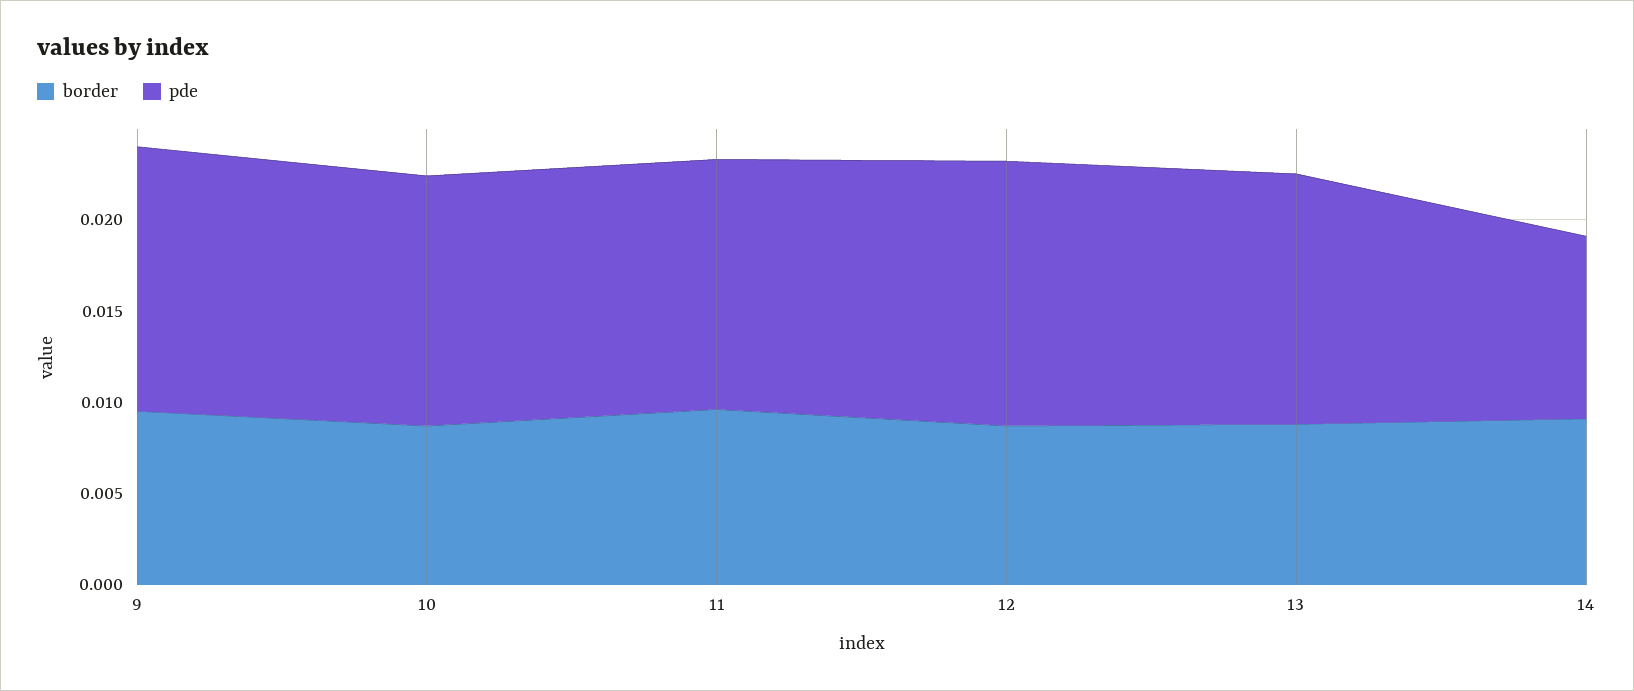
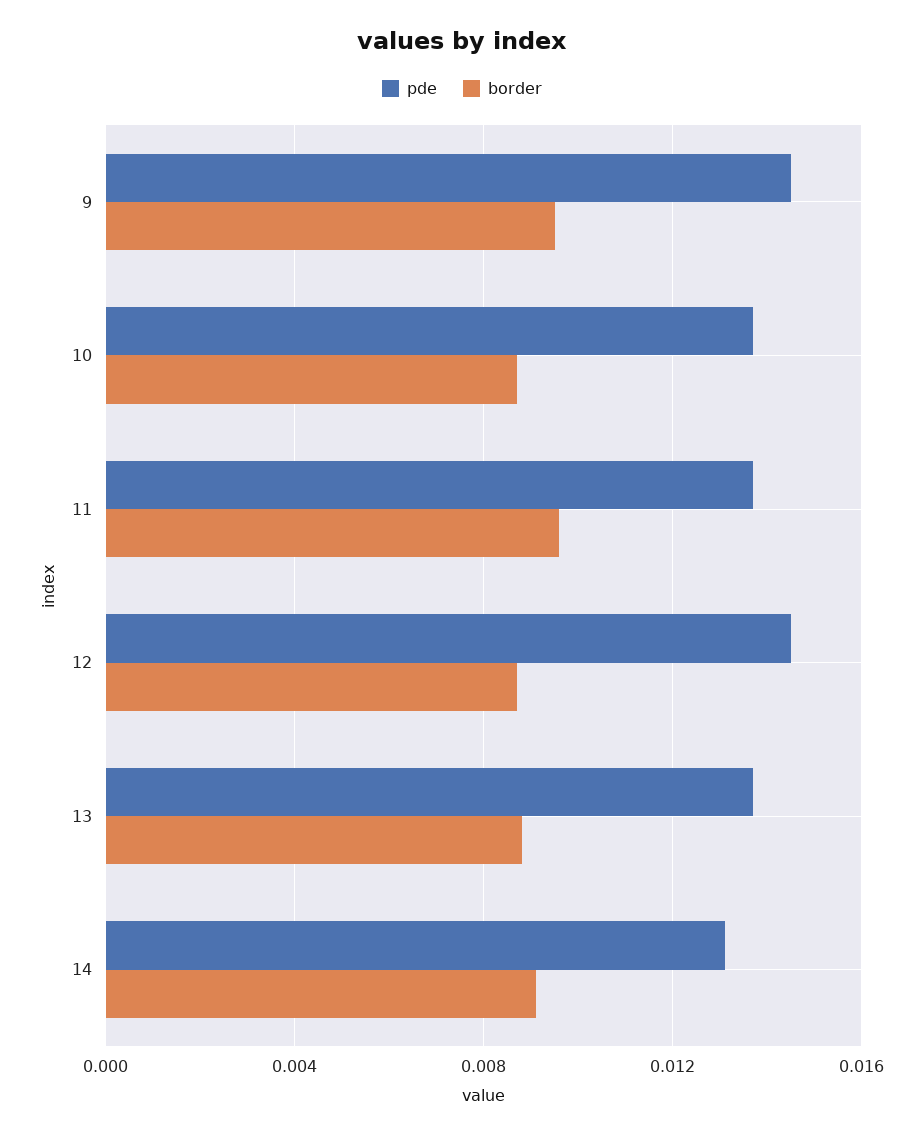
  {
    "border": {
      "9": 0.0095,
      "10": 0.0085,
      "11": 0.0095,
      "12": 0.0085,
      "13": 0.009,
      "14": 0.009
    },
    "pde": {
      "9": 0.0145,
      "10": 0.0135,
      "11": 0.0135,
      "12": 0.0145,
      "13": 0.0135,
-     "14": 0.01
+     "14": 0.013
    }
  }

